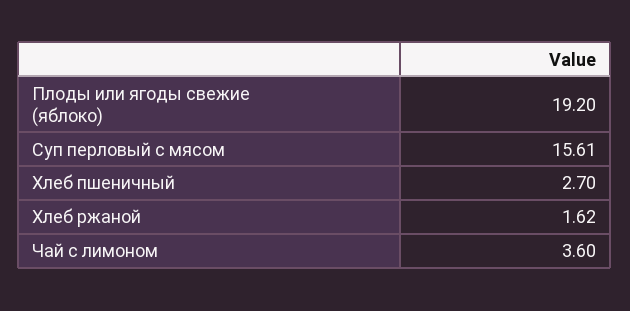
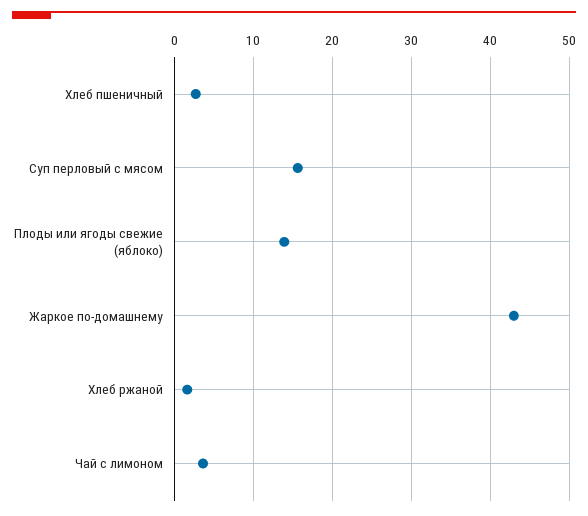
  {
-   "Плоды или ягоды свежие (яблоко)": 19.2,
+   "Плоды или ягоды свежие (яблоко)": 14,
    "Суп перловый с мясом": 15.61,
    "Хлеб пшеничный": 2.7,
    "Хлеб ржаной": 1.62,
-   "Чай с лимоном": 3.6
+   "Чай с лимоном": 3.6,
+   "Жаркое по-домашнему": 43
  }

